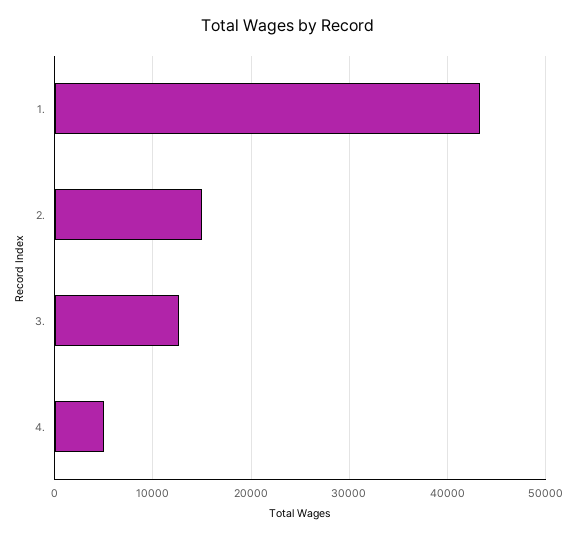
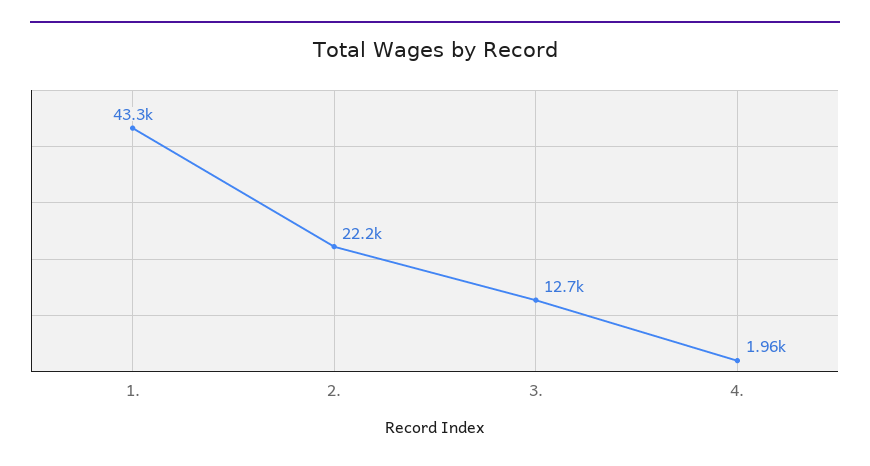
  {
    "1.": 43300,
-   "2.": 15000,
+   "2.": 22200,
    "3.": 12700,
-   "4.": 5000
+   "4.": 1960
  }

